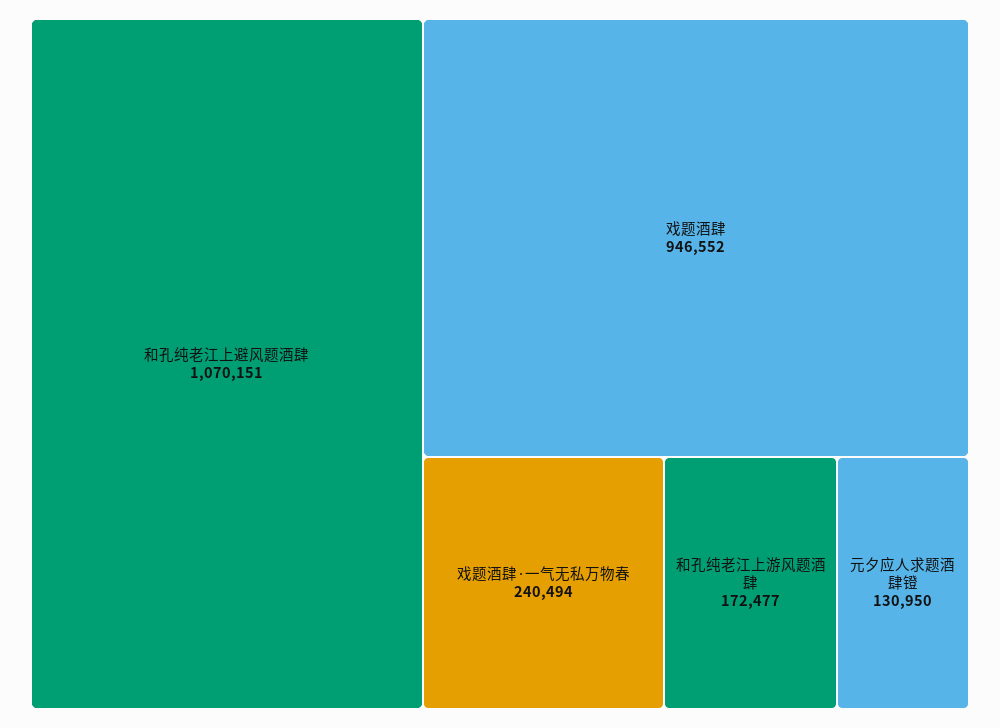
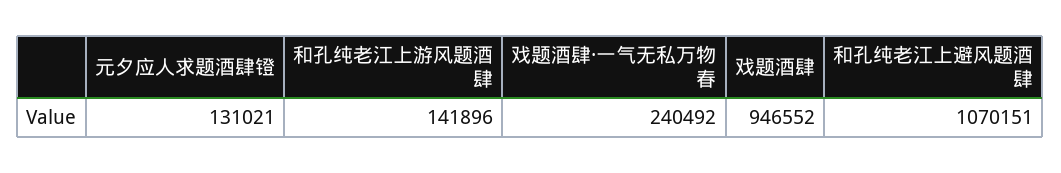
  {
    "和孔纯老江上避风题酒肆": 1070151,
    "戏题酒肆": 946552,
-   "戏题酒肆·一气无私万物春": 240494,
+   "戏题酒肆·一气无私万物春": 240492,
-   "和孔纯老江上游风题酒肆": 172477,
+   "和孔纯老江上游风题酒肆": 141896,
-   "元夕应人求题酒肆镫": 130950
+   "元夕应人求题酒肆镫": 131021
  }

